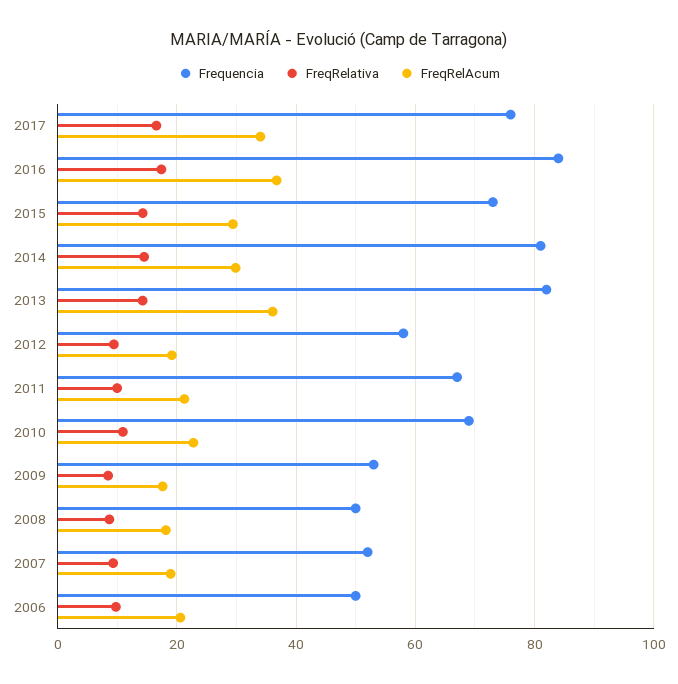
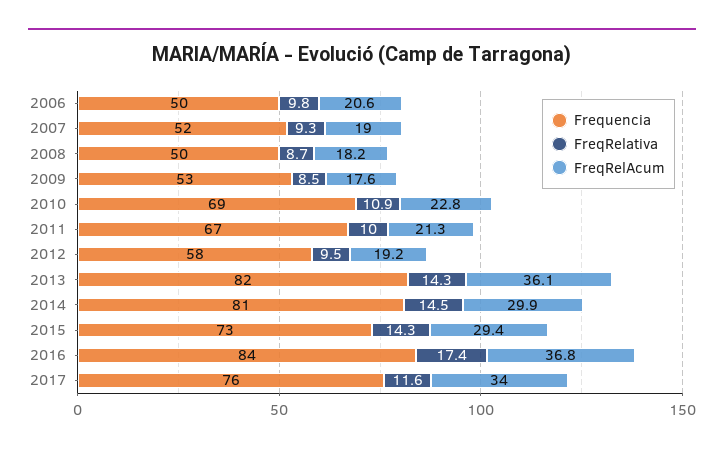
  {
    "Frequencia": {
      "2017": 76,
      "2016": 84,
      "2015": 73,
      "2014": 81,
      "2013": 82,
      "2012": 58,
      "2011": 67,
      "2010": 69,
      "2009": 53,
      "2008": 50,
      "2007": 52,
      "2006": 50
    },
    "FreqRelativa": {
-     "2017": 16,
+     "2017": 11.6,
      "2016": 17.4,
      "2015": 14.3,
      "2014": 14.5,
      "2013": 14.3,
      "2012": 9.5,
      "2011": 10,
      "2010": 10.9,
      "2009": 8.5,
      "2008": 8.7,
      "2007": 9.3,
      "2006": 9.8
    },
    "FreqRelAcum": {
      "2017": 34,
      "2016": 36.8,
      "2015": 29.4,
      "2014": 29.9,
      "2013": 36.1,
      "2012": 19.2,
      "2011": 21.3,
      "2010": 22.8,
      "2009": 17.6,
      "2008": 18.2,
      "2007": 19,
      "2006": 20.6
    }
  }

